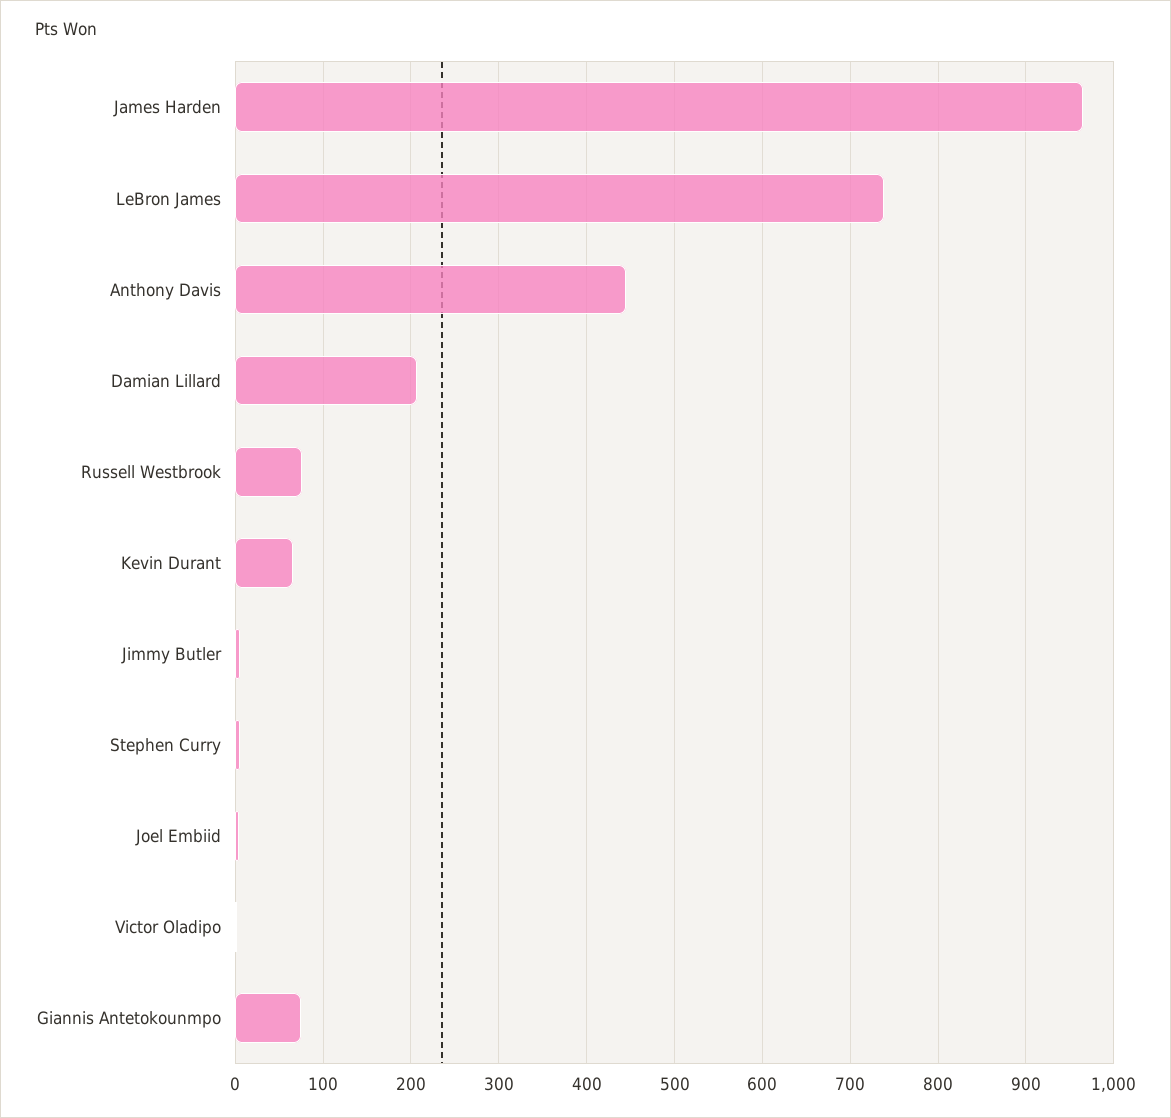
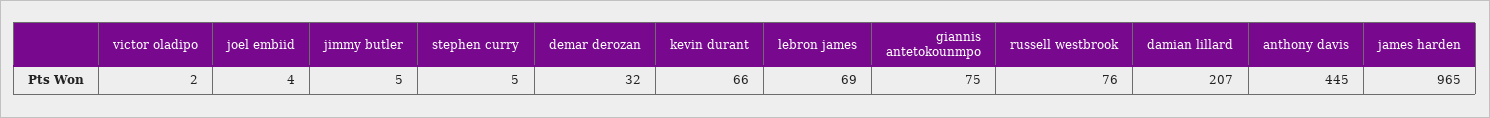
  {
    "James Harden": 965,
-   "LeBron James": 740,
+   "LeBron James": 69,
    "Anthony Davis": 445,
    "Damian Lillard": 207,
    "Russell Westbrook": 76,
    "Kevin Durant": 66,
    "Jimmy Butler": 5,
    "Stephen Curry": 5,
    "Joel Embiid": 4,
    "Victor Oladipo": 2,
-   "Giannis Antetokounmpo": 75
+   "Giannis Antetokounmpo": 75,
+   "demar derozan": 32
  }

